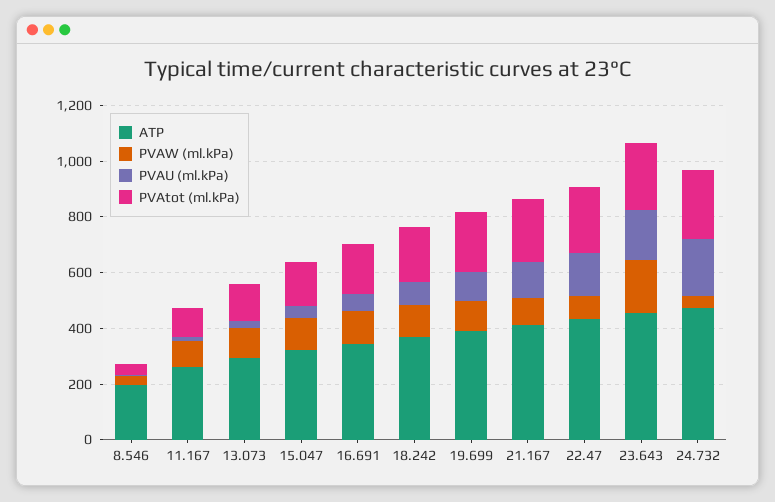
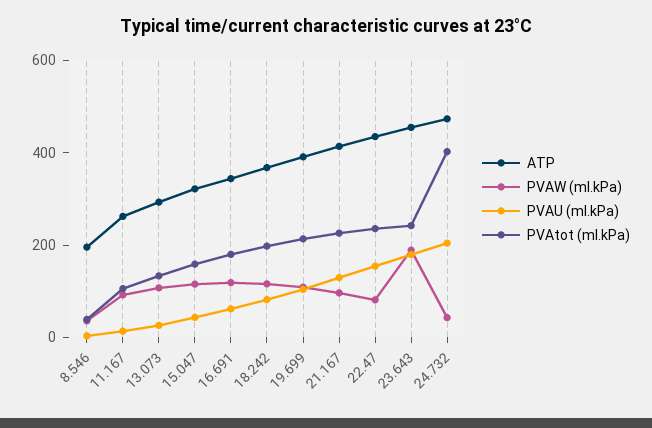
  {
    "ATP": {
      "8.546": 200,
      "11.167": 250,
      "13.073": 300,
      "15.047": 300,
      "16.691": 350,
      "18.242": 350,
      "19.699": 400,
      "21.167": 400,
      "22.47": 450,
      "23.643": 450,
      "24.732": 450
    },
    "PVAW (ml.kPa)": {
      "8.546": 50,
      "11.167": 100,
      "13.073": 100,
      "15.047": 100,
      "16.691": 100,
      "18.242": 100,
      "19.699": 100,
      "21.167": 100,
      "22.47": 100,
      "23.643": 200,
      "24.732": 50
    },
    "PVAU (ml.kPa)": {
      "8.546": 0,
      "11.167": 0,
      "13.073": 50,
      "15.047": 50,
      "16.691": 50,
      "18.242": 100,
      "19.699": 100,
      "21.167": 150,
      "22.47": 150,
      "23.643": 200,
      "24.732": 200
    },
    "PVAtot (ml.kPa)": {
      "8.546": 50,
      "11.167": 100,
      "13.073": 150,
      "15.047": 150,
      "16.691": 200,
      "18.242": 200,
      "19.699": 200,
      "21.167": 250,
      "22.47": 250,
      "23.643": 250,
-     "24.732": 250
+     "24.732": 400
    }
  }

